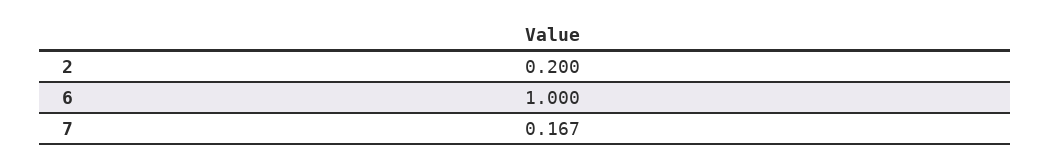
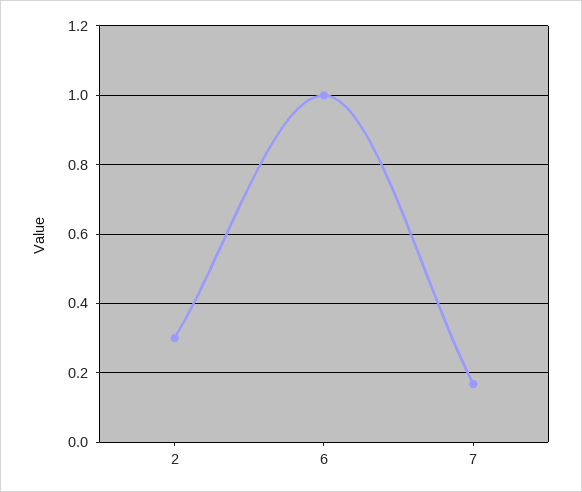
  {
-   "2": 0.2,
+   "2": 0.3,
    "6": 1,
    "7": 0.167
  }

